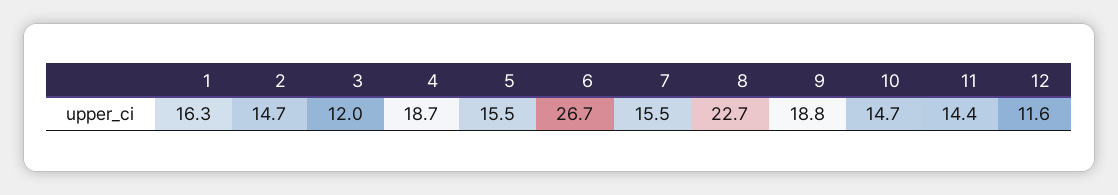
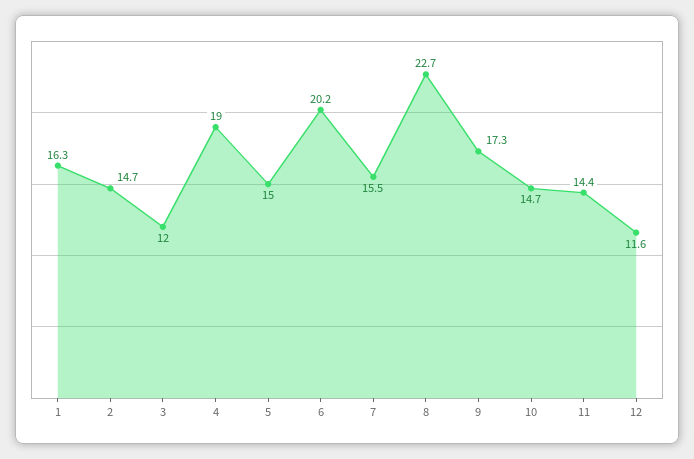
  {
    "1": 16.3,
    "2": 14.7,
    "3": 12,
-   "4": 18.7,
+   "4": 19,
-   "5": 15.5,
+   "5": 15,
-   "6": 26.7,
+   "6": 20.2,
    "7": 15.5,
    "8": 22.7,
-   "9": 18.8,
+   "9": 17.3,
    "10": 14.7,
    "11": 14.4,
    "12": 11.6
  }

